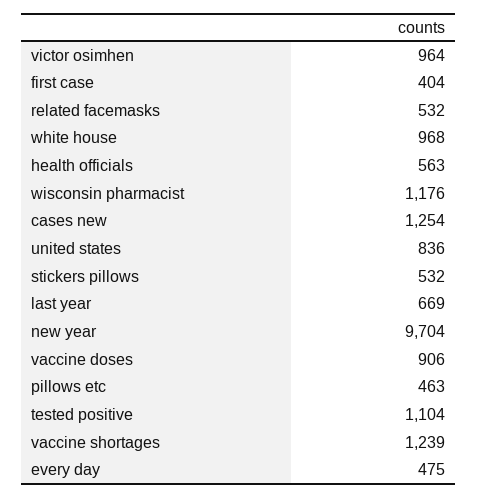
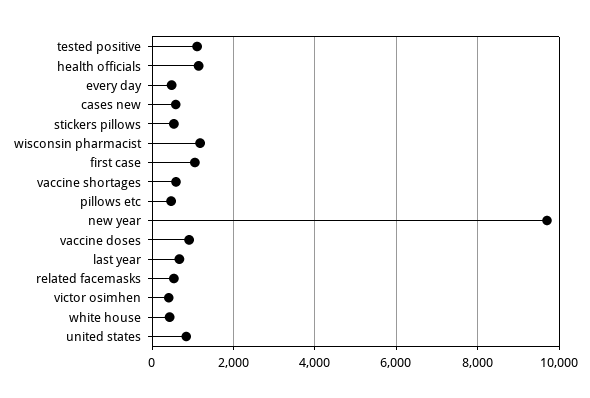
  {
-   "victor osimhen": 964,
+   "victor osimhen": 400,
-   "first case": 404,
+   "first case": 1000,
    "related facemasks": 532,
-   "white house": 968,
+   "white house": 400,
-   "health officials": 563,
+   "health officials": 1200,
    "wisconsin pharmacist": 1176,
-   "cases new": 1254,
+   "cases new": 600,
    "united states": 836,
    "stickers pillows": 532,
    "last year": 669,
    "new year": 9704,
    "vaccine doses": 906,
    "pillows etc": 463,
    "tested positive": 1104,
-   "vaccine shortages": 1239,
+   "vaccine shortages": 600,
    "every day": 475
  }

